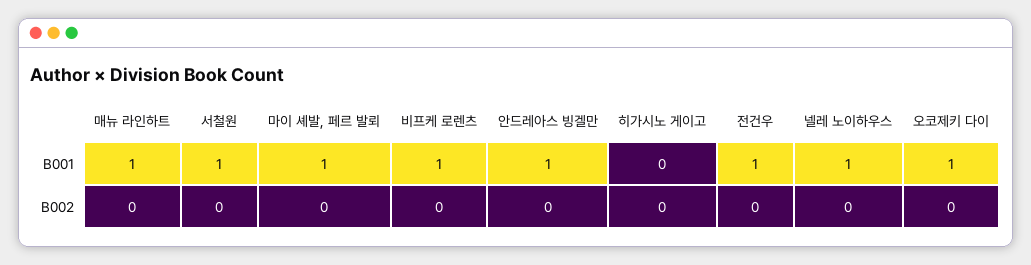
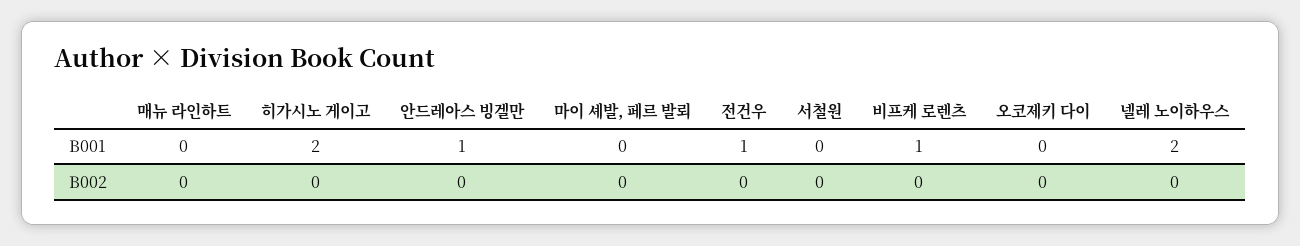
  {
    "매뉴 라인하트": {
-     "B001": 1,
+     "B001": 0,
      "B002": 0
    },
    "서철원": {
-     "B001": 1,
+     "B001": 0,
      "B002": 0
    },
    "마이 셰발, 페르 발뢰": {
-     "B001": 1,
+     "B001": 0,
      "B002": 0
    },
    "비프케 로렌츠": {
      "B001": 1,
      "B002": 0
    },
    "안드레아스 빙겔만": {
      "B001": 1,
      "B002": 0
    },
    "히가시노 게이고": {
-     "B001": 0,
+     "B001": 2,
      "B002": 0
    },
    "전건우": {
      "B001": 1,
      "B002": 0
    },
    "넬레 노이하우스": {
-     "B001": 1,
+     "B001": 2,
      "B002": 0
    },
    "오코제키 다이": {
-     "B001": 1,
+     "B001": 0,
      "B002": 0
    }
  }

